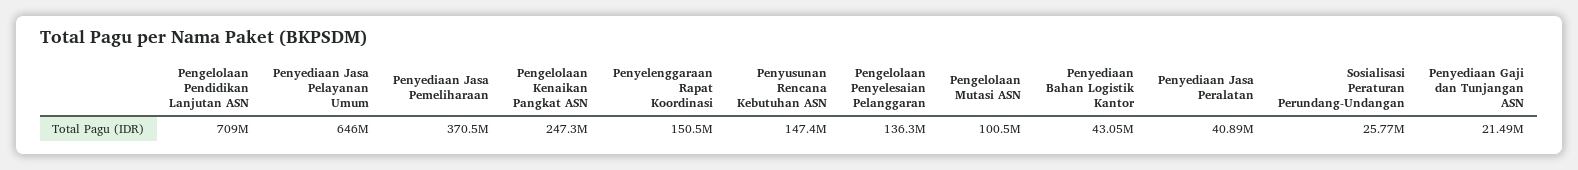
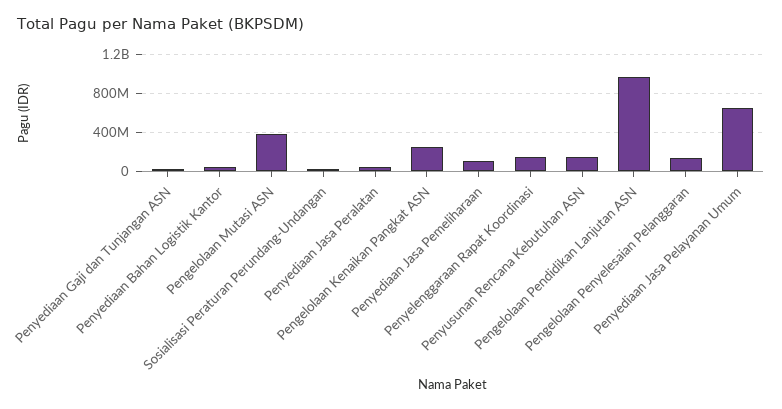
  {
-   "Pengelolaan Pendidikan Lanjutan ASN": 709000000,
+   "Pengelolaan Pendidikan Lanjutan ASN": 1000000000,
    "Penyediaan Jasa Pelayanan Umum": 646000000,
-   "Penyediaan Jasa Pemeliharaan": 370500000,
+   "Penyediaan Jasa Pemeliharaan": 100000000,
    "Pengelolaan Kenaikan Pangkat ASN": 247300000,
    "Penyelenggaraan Rapat Koordinasi": 150500000,
    "Penyusunan Rencana Kebutuhan ASN": 147400000,
    "Pengelolaan Penyelesaian Pelanggaran": 136300000,
-   "Pengelolaan Mutasi ASN": 100500000,
+   "Pengelolaan Mutasi ASN": 400000000,
    "Penyediaan Bahan Logistik Kantor": 43050000,
    "Penyediaan Jasa Peralatan": 40890000,
    "Sosialisasi Peraturan Perundang-Undangan": 25770000,
    "Penyediaan Gaji dan Tunjangan ASN": 21490000
  }

